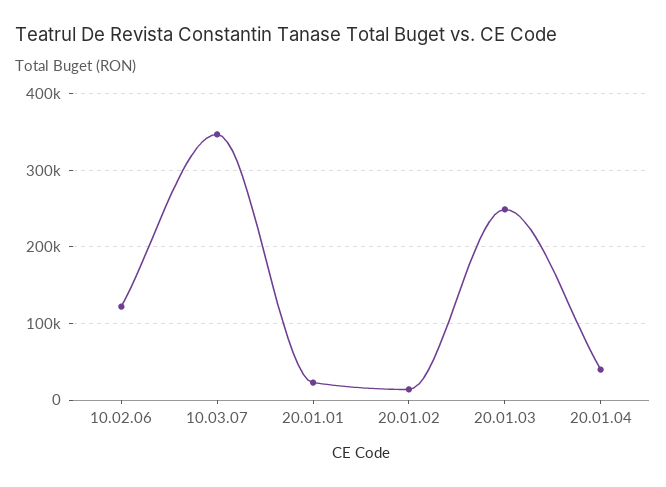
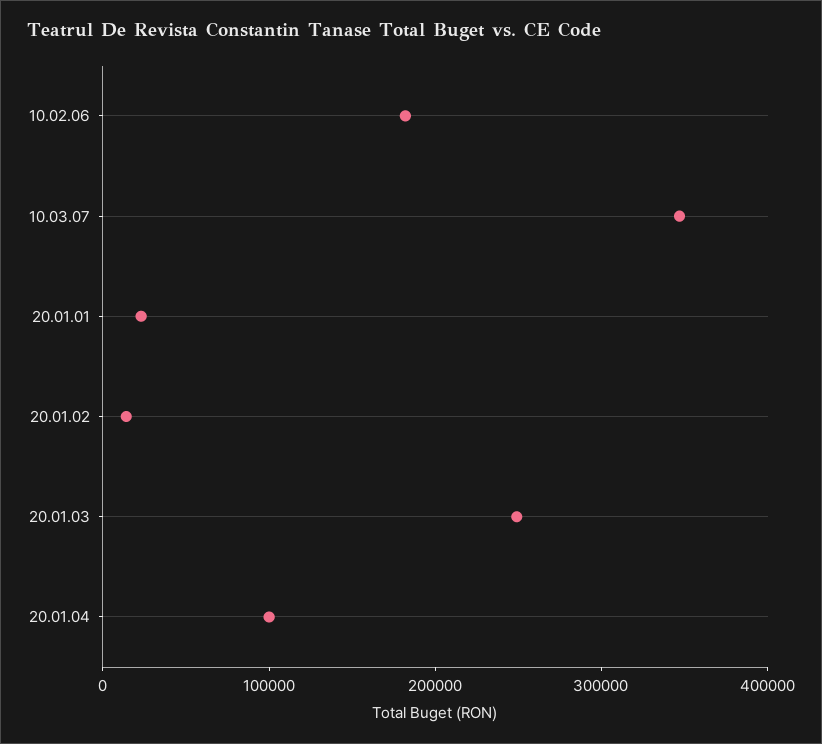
  {
-   "10.02.06": 120000,
+   "10.02.06": 180000,
    "10.03.07": 350000,
    "20.01.01": 20000,
    "20.01.02": 10000,
    "20.01.03": 250000,
-   "20.01.04": 40000
+   "20.01.04": 100000
  }

